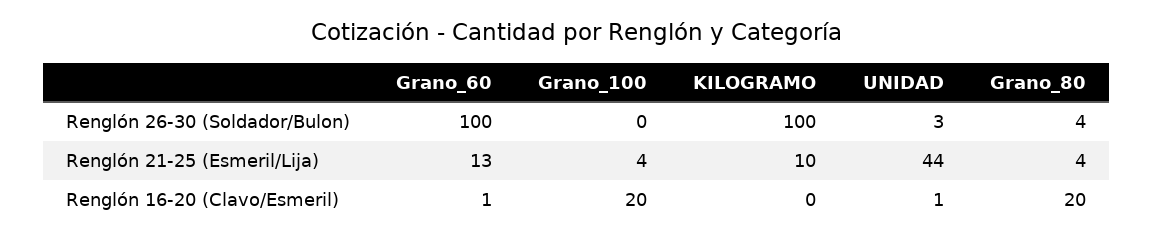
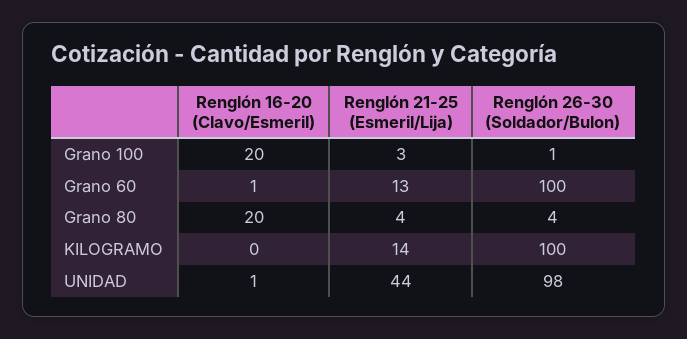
  {
    "Grano_60": {
      "Renglón 26-30 (Soldador/Bulon)": 100,
      "Renglón 21-25 (Esmeril/Lija)": 13,
      "Renglón 16-20 (Clavo/Esmeril)": 1
    },
    "Grano_100": {
-     "Renglón 26-30 (Soldador/Bulon)": 0,
+     "Renglón 26-30 (Soldador/Bulon)": 1,
-     "Renglón 21-25 (Esmeril/Lija)": 4,
+     "Renglón 21-25 (Esmeril/Lija)": 3,
      "Renglón 16-20 (Clavo/Esmeril)": 20
    },
    "KILOGRAMO": {
      "Renglón 26-30 (Soldador/Bulon)": 100,
-     "Renglón 21-25 (Esmeril/Lija)": 10,
+     "Renglón 21-25 (Esmeril/Lija)": 14,
      "Renglón 16-20 (Clavo/Esmeril)": 0
    },
    "UNIDAD": {
-     "Renglón 26-30 (Soldador/Bulon)": 3,
+     "Renglón 26-30 (Soldador/Bulon)": 98,
      "Renglón 21-25 (Esmeril/Lija)": 44,
      "Renglón 16-20 (Clavo/Esmeril)": 1
    },
    "Grano_80": {
      "Renglón 26-30 (Soldador/Bulon)": 4,
      "Renglón 21-25 (Esmeril/Lija)": 4,
      "Renglón 16-20 (Clavo/Esmeril)": 20
    }
  }

